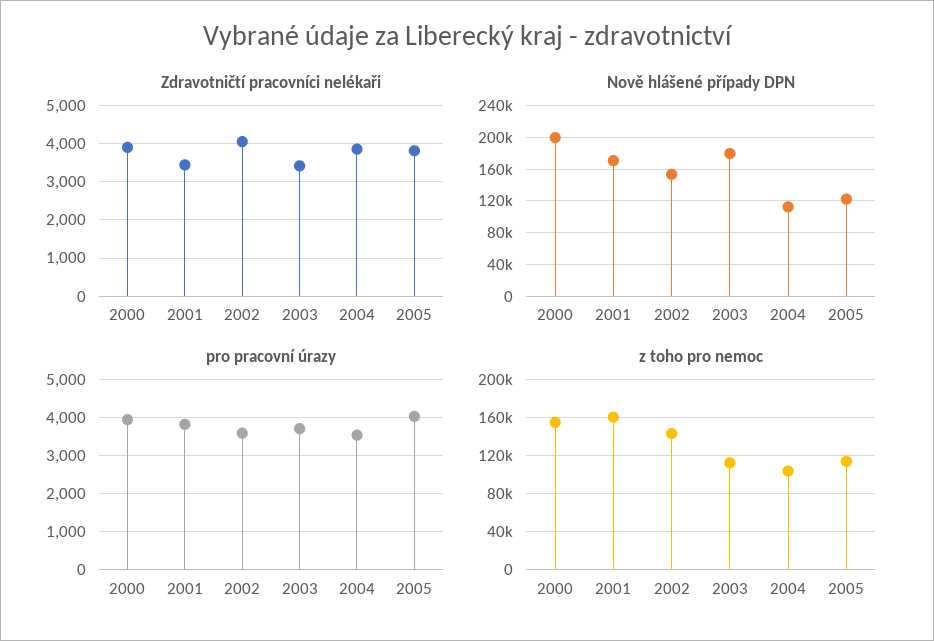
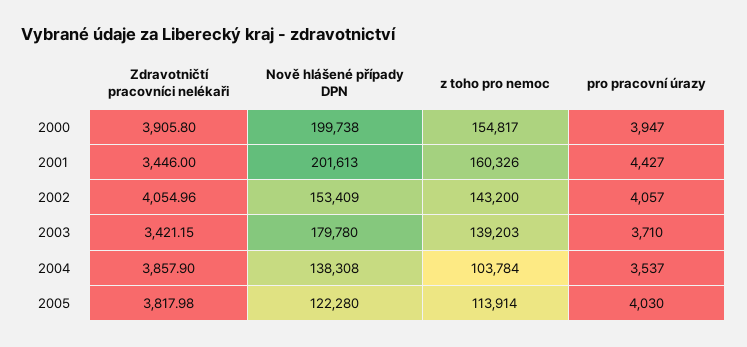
  {
    "Zdravotničtí pracovníci nelékaři": {
      "2000": 3905.8,
      "2001": 3446,
      "2002": 4054.96,
      "2003": 3421.15,
      "2004": 3857.9,
      "2005": 3817.98
    },
    "Nově hlášené případy DPN": {
      "2000": 199738,
-     "2001": 170000,
+     "2001": 201613,
      "2002": 153409,
      "2003": 179780,
-     "2004": 110000,
+     "2004": 138308,
      "2005": 122280
    },
    "pro pracovní úrazy": {
      "2000": 3947,
-     "2001": 3800,
+     "2001": 4427,
-     "2002": 3600,
+     "2002": 4057,
      "2003": 3710,
      "2004": 3537,
      "2005": 4030
    },
    "z toho pro nemoc": {
      "2000": 154817,
      "2001": 160326,
      "2002": 143200,
-     "2003": 110000,
+     "2003": 139203,
      "2004": 103784,
      "2005": 113914
    }
  }

